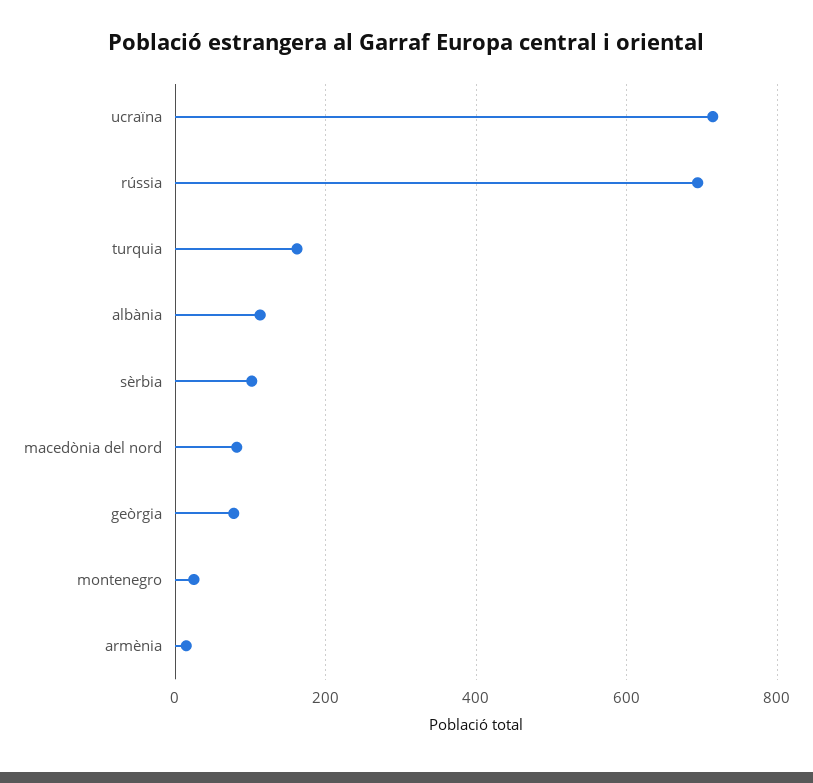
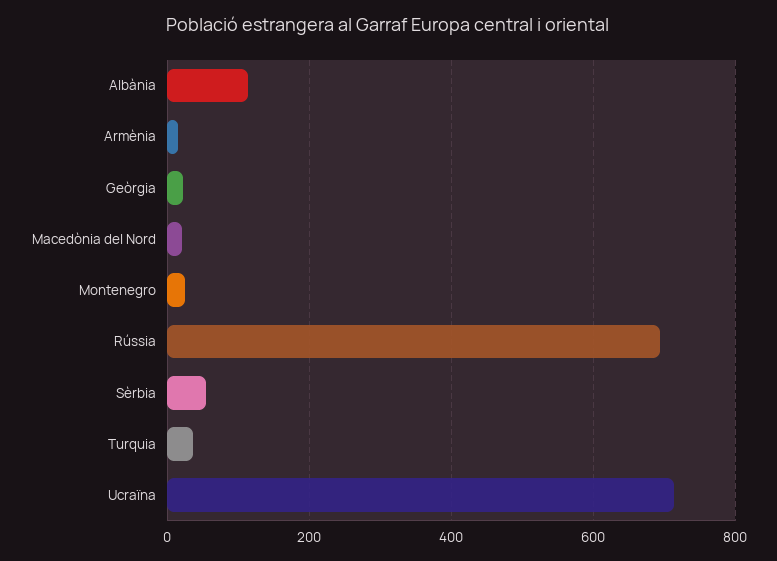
  {
    "ucraïna": 720,
    "rússia": 700,
-   "turquia": 160,
+   "turquia": 40,
    "albània": 120,
-   "sèrbia": 100,
+   "sèrbia": 60,
-   "macedònia del nord": 80,
+   "macedònia del nord": 20,
-   "geòrgia": 80,
+   "geòrgia": 20,
    "montenegro": 20,
    "armènia": 20
  }

